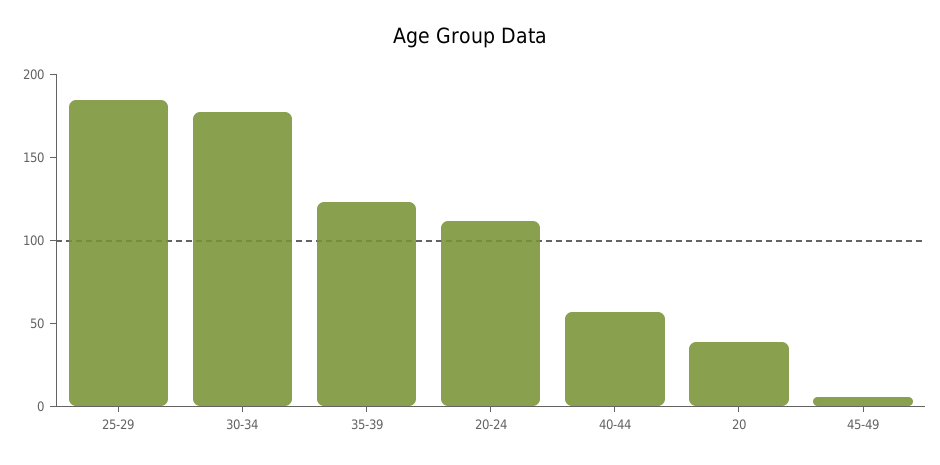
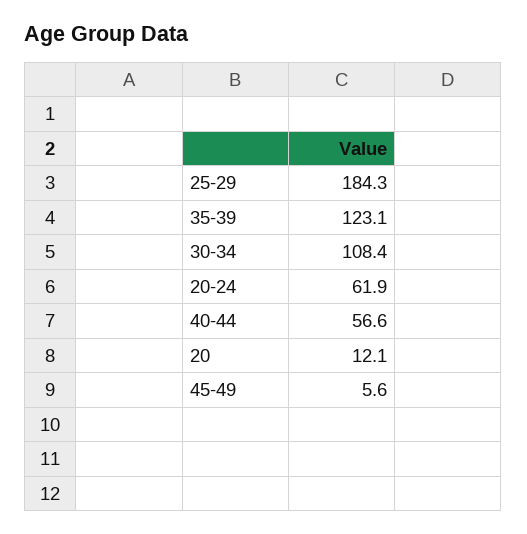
  {
    "25-29": 184.3,
-   "30-34": 180,
+   "30-34": 108.4,
    "35-39": 123.1,
-   "20-24": 110,
+   "20-24": 61.9,
    "40-44": 56.6,
-   "20": 40,
+   "20": 12.1,
    "45-49": 5.6
  }

